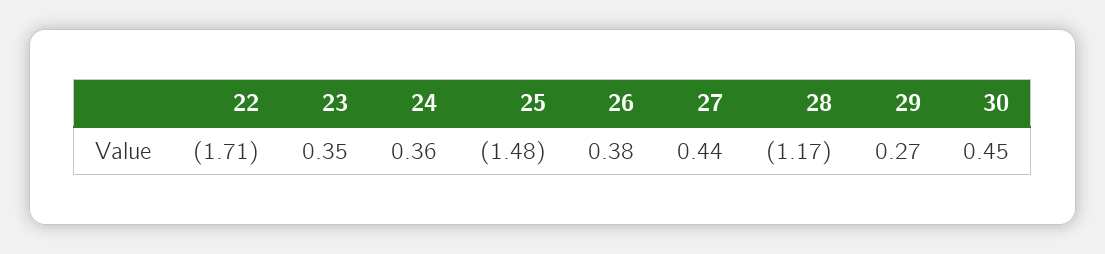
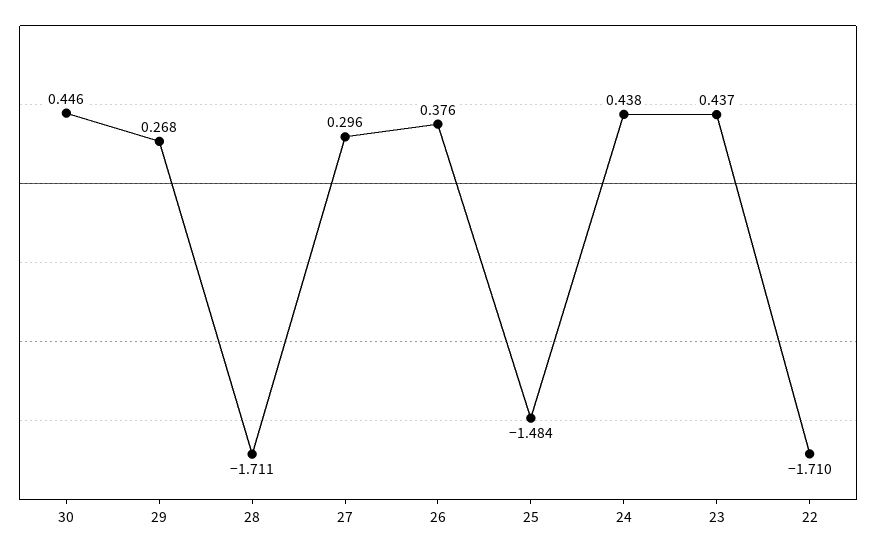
  {
    "22": -1.71,
-   "23": 0.35,
+   "23": 0.437,
-   "24": 0.36,
+   "24": 0.438,
    "25": -1.484,
    "26": 0.376,
-   "27": 0.44,
+   "27": 0.296,
-   "28": -1.17,
+   "28": -1.711,
    "29": 0.268,
    "30": 0.446
  }

